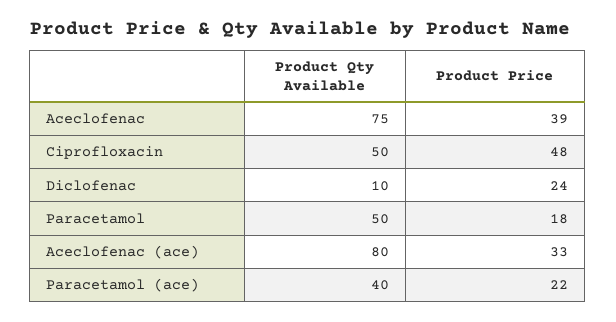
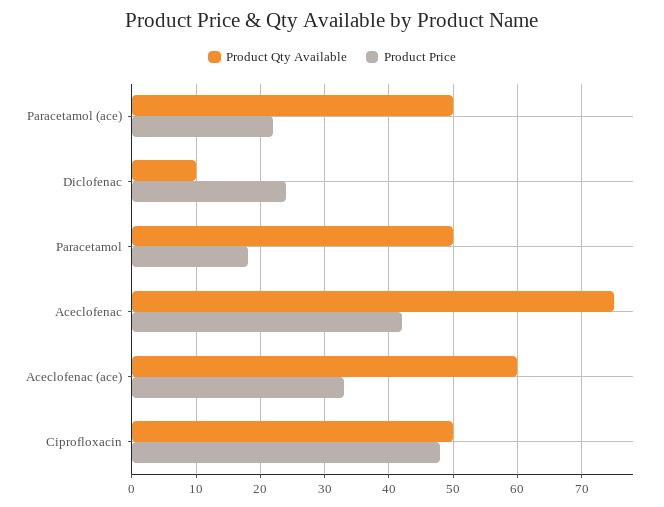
  {
    "Product Qty Available": {
      "Aceclofenac": 75,
      "Ciprofloxacin": 50,
      "Diclofenac": 10,
      "Paracetamol": 50,
-     "Aceclofenac (ace)": 80,
+     "Aceclofenac (ace)": 60,
-     "Paracetamol (ace)": 40
+     "Paracetamol (ace)": 50
    },
    "Product Price": {
-     "Aceclofenac": 39,
+     "Aceclofenac": 42,
      "Ciprofloxacin": 48,
      "Diclofenac": 24,
      "Paracetamol": 18,
      "Aceclofenac (ace)": 33,
      "Paracetamol (ace)": 22
    }
  }

